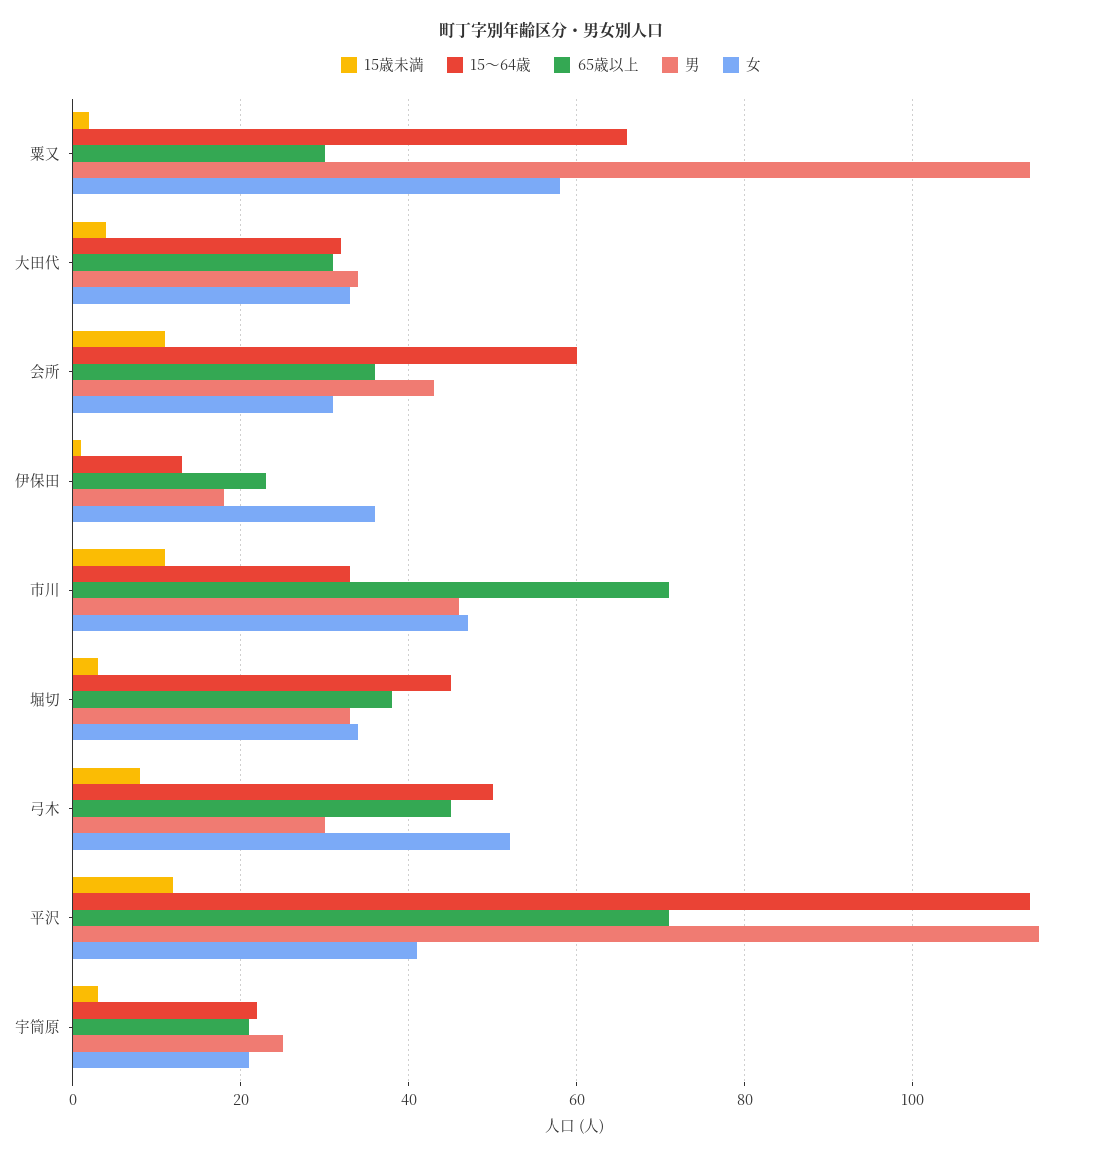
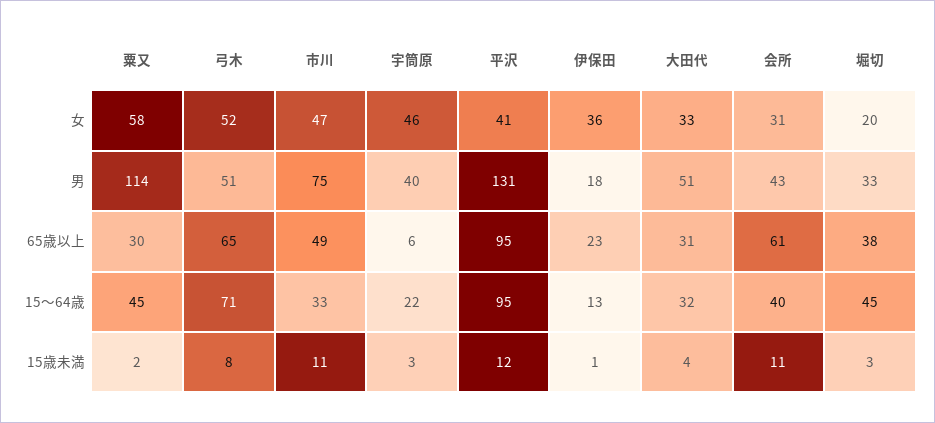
  {
    "15歳未満": {
      "粟又": 2,
      "大田代": 4,
      "会所": 11,
      "伊保田": 1,
      "市川": 11,
      "堀切": 3,
      "弓木": 8,
      "平沢": 12,
      "宇筒原": 3
    },
    "15～64歳": {
-     "粟又": 65,
+     "粟又": 45,
      "大田代": 32,
-     "会所": 60,
+     "会所": 40,
      "伊保田": 13,
      "市川": 33,
      "堀切": 45,
-     "弓木": 50,
+     "弓木": 71,
-     "平沢": 115,
+     "平沢": 95,
      "宇筒原": 22
    },
    "65歳以上": {
      "粟又": 30,
      "大田代": 31,
-     "会所": 35,
+     "会所": 61,
      "伊保田": 23,
-     "市川": 70,
+     "市川": 49,
      "堀切": 38,
-     "弓木": 45,
+     "弓木": 65,
-     "平沢": 70,
+     "平沢": 95,
-     "宇筒原": 20
+     "宇筒原": 6
    },
    "男": {
      "粟又": 114,
-     "大田代": 35,
+     "大田代": 51,
      "会所": 43,
      "伊保田": 18,
-     "市川": 45,
+     "市川": 75,
      "堀切": 33,
-     "弓木": 30,
+     "弓木": 51,
-     "平沢": 115,
+     "平沢": 131,
-     "宇筒原": 25
+     "宇筒原": 40
    },
    "女": {
      "粟又": 58,
      "大田代": 33,
      "会所": 31,
      "伊保田": 36,
      "市川": 47,
-     "堀切": 35,
+     "堀切": 20,
      "弓木": 52,
      "平沢": 41,
-     "宇筒原": 20
+     "宇筒原": 46
    }
  }

